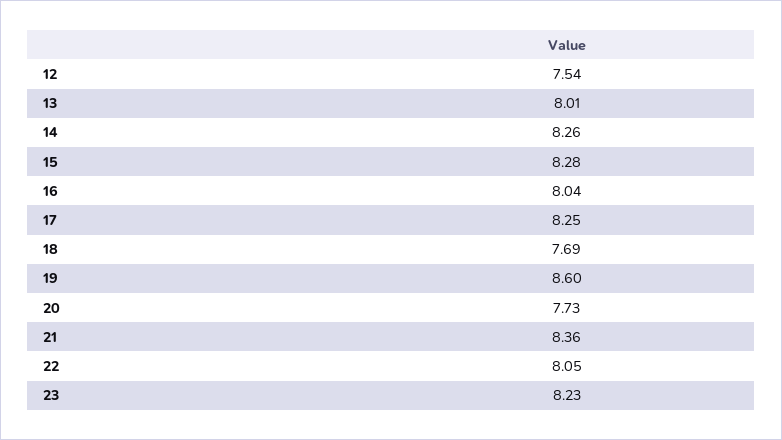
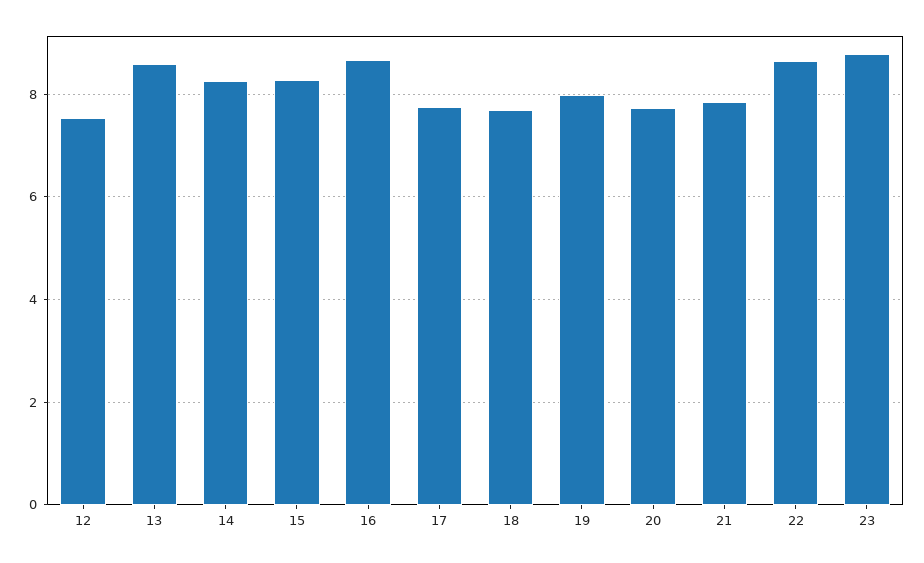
  {
    "12": 7.54,
-   "13": 8.01,
+   "13": 8.6,
    "14": 8.26,
    "15": 8.28,
-   "16": 8.04,
+   "16": 8.6,
-   "17": 8.25,
+   "17": 7.8,
    "18": 7.69,
-   "19": 8.6,
+   "19": 8,
    "20": 7.73,
-   "21": 8.36,
+   "21": 7.8,
-   "22": 8.05,
+   "22": 8.6,
-   "23": 8.23
+   "23": 8.8
  }

